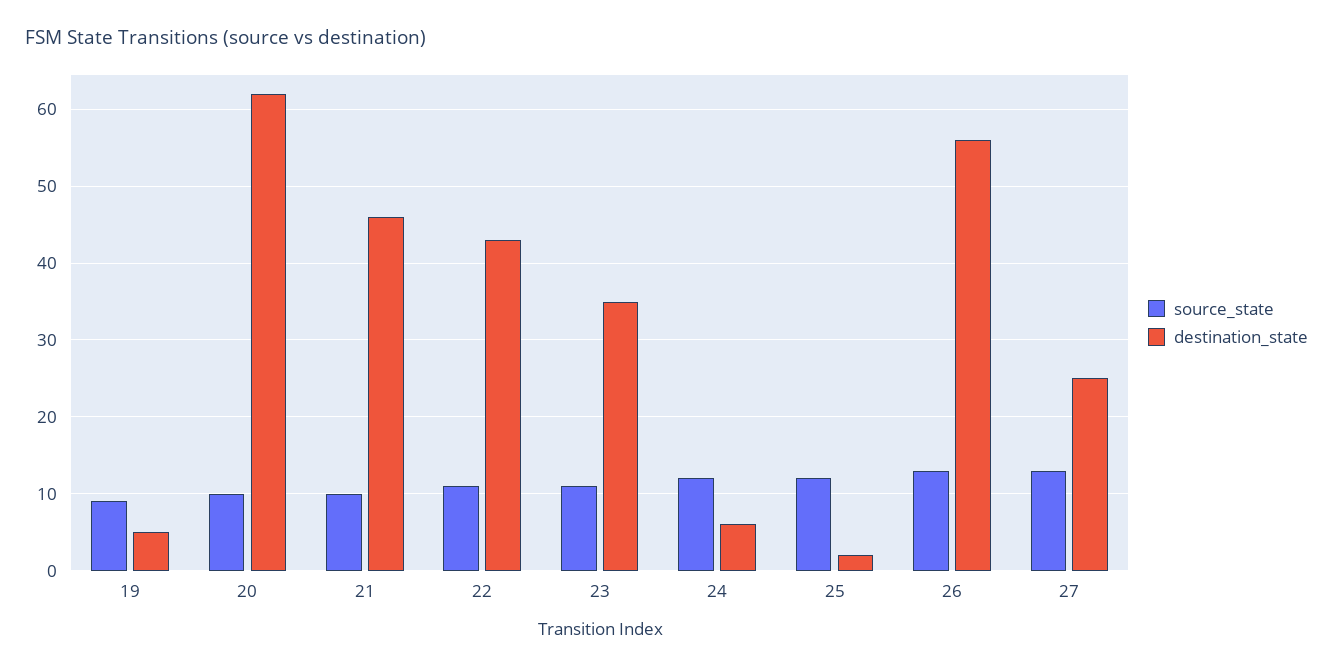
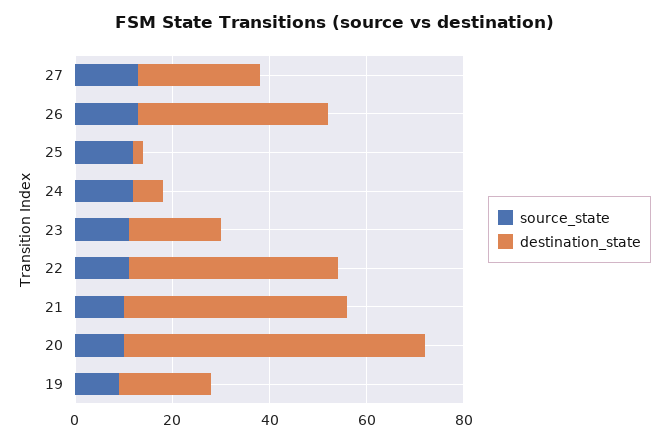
  {
    "source_state": {
      "19": 9,
      "20": 10,
      "21": 10,
      "22": 11,
      "23": 11,
      "24": 12,
      "25": 12,
      "26": 13,
      "27": 13
    },
    "destination_state": {
-     "19": 5,
+     "19": 20,
      "20": 62,
      "21": 46,
      "22": 43,
-     "23": 35,
+     "23": 20,
      "24": 6,
      "25": 2,
-     "26": 56,
+     "26": 40,
      "27": 25
    }
  }

